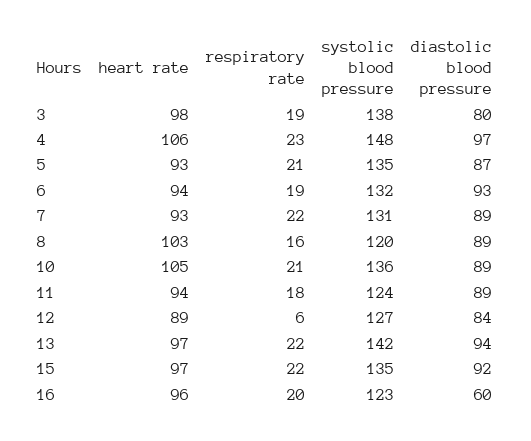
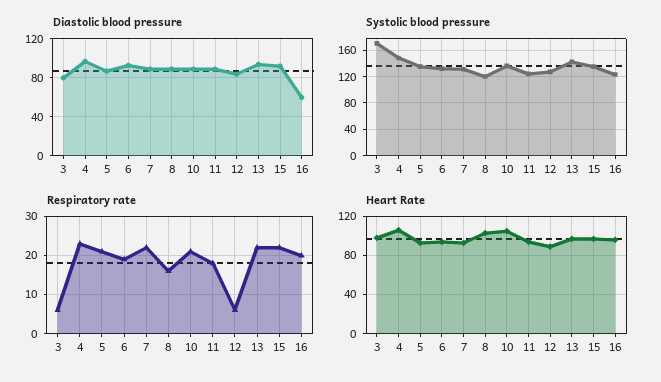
  {
    "heart rate": {
      "3": 98,
      "4": 106,
      "5": 93,
      "6": 94,
      "7": 93,
      "8": 103,
      "10": 105,
      "11": 94,
      "12": 89,
      "13": 97,
      "15": 97,
      "16": 96
    },
    "respiratory rate": {
-     "3": 19,
+     "3": 5,
      "4": 23,
      "5": 21,
      "6": 19,
      "7": 22,
      "8": 16,
      "10": 21,
      "11": 18,
      "12": 6,
      "13": 22,
      "15": 22,
      "16": 20
    },
    "systolic blood pressure": {
-     "3": 138,
+     "3": 170,
      "4": 148,
      "5": 135,
      "6": 132,
      "7": 131,
      "8": 120,
      "10": 136,
      "11": 124,
      "12": 127,
      "13": 142,
      "15": 135,
      "16": 123
    },
    "diastolic blood pressure": {
      "3": 80,
      "4": 97,
      "5": 87,
      "6": 93,
      "7": 89,
      "8": 89,
      "10": 89,
      "11": 89,
      "12": 84,
      "13": 94,
      "15": 92,
      "16": 60
    }
  }

